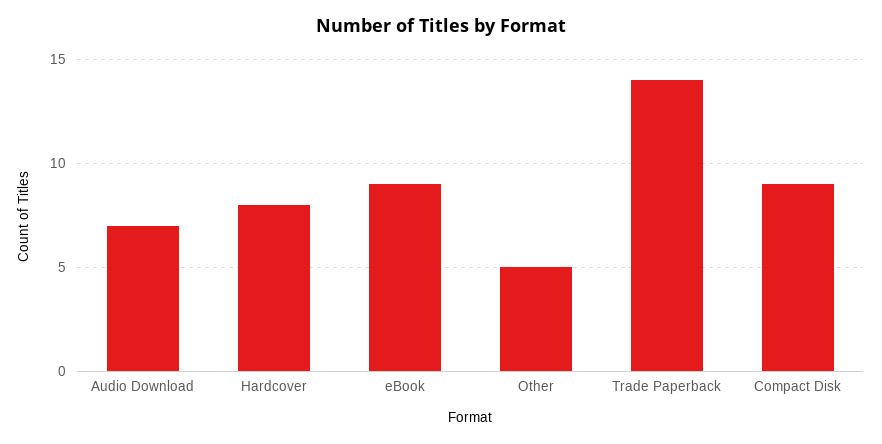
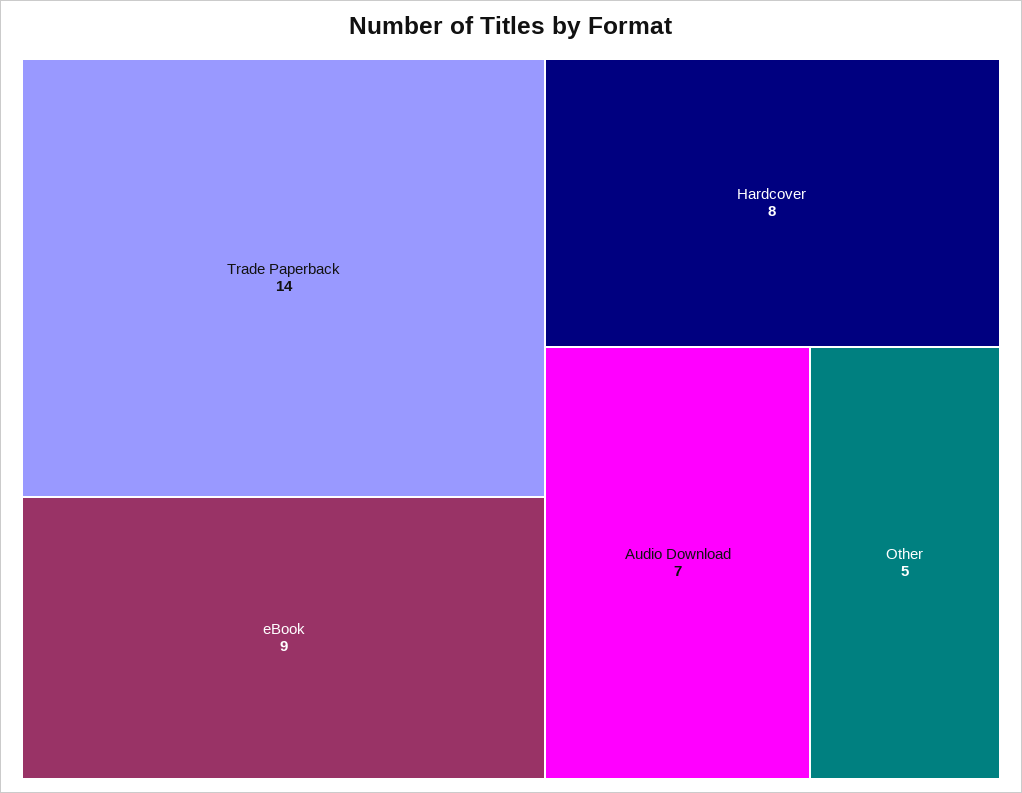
  {
    "Audio Download": 7,
    "Hardcover": 8,
    "eBook": 9,
    "Other": 5,
-   "Trade Paperback": 14,
+   "Trade Paperback": 14
-   "Compact Disk": 9
  }

